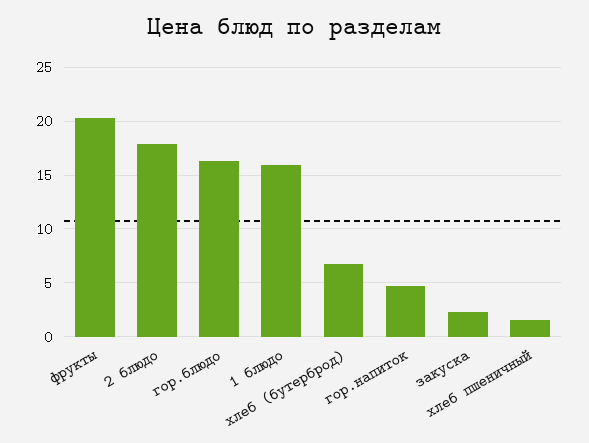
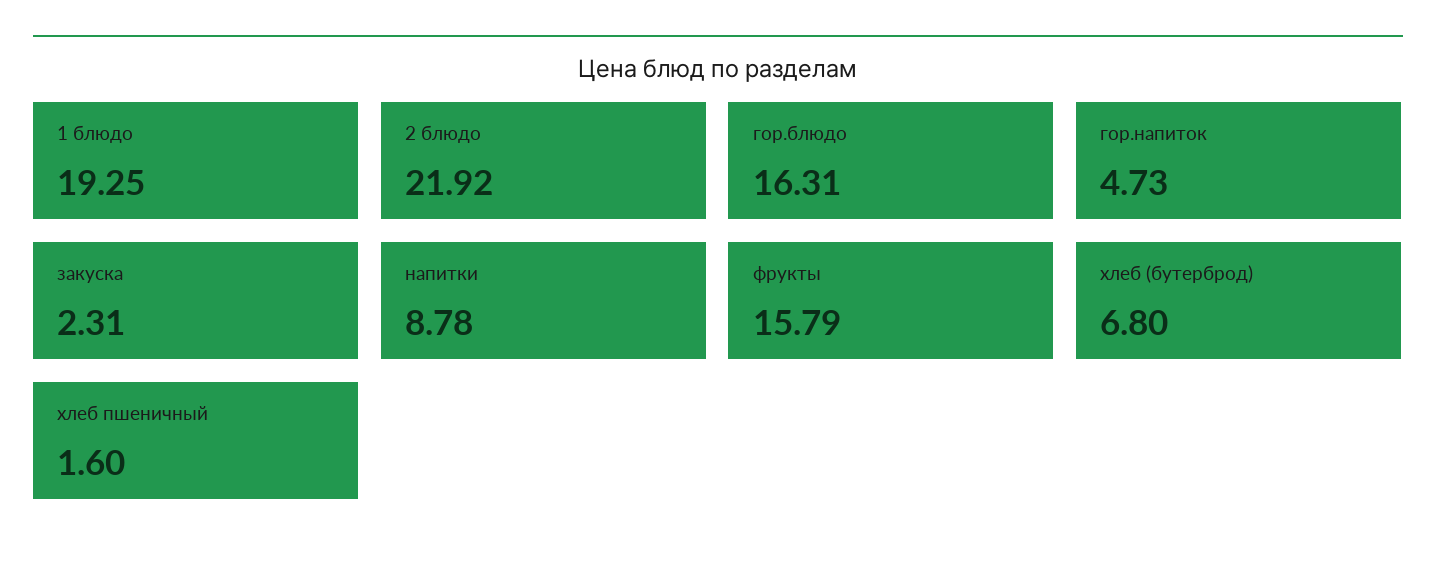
  {
-   "фрукты": 20,
+   "фрукты": 15.79,
-   "2 блюдо": 18,
+   "2 блюдо": 21.92,
    "гор.блюдо": 16.31,
-   "1 блюдо": 16,
+   "1 блюдо": 19.25,
    "хлеб (бутерброд)": 6.8,
    "гор.напиток": 4.73,
    "закуска": 2.31,
-   "хлеб пшеничный": 1.6
+   "хлеб пшеничный": 1.6,
+   "напитки": 8.78
  }

